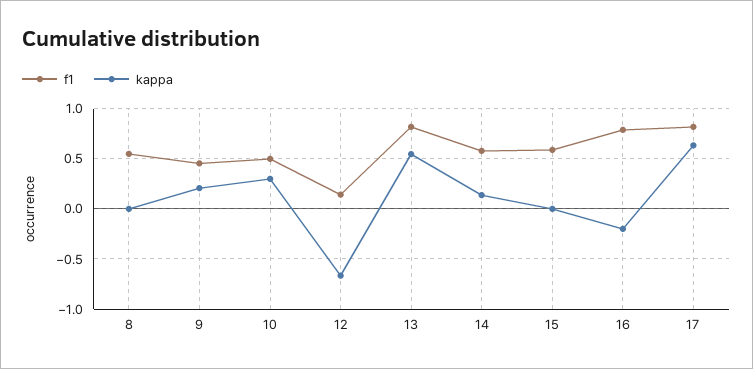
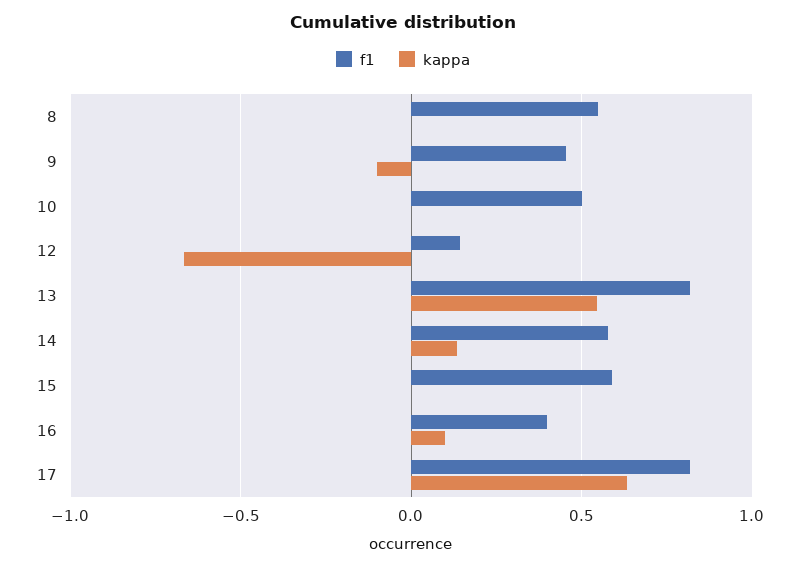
  {
    "f1": {
      "8": 0.55,
      "9": 0.45,
      "10": 0.5,
      "12": 0.15,
      "13": 0.8,
      "14": 0.6,
      "15": 0.6,
-     "16": 0.8,
+     "16": 0.4,
      "17": 0.8
    },
    "kappa": {
      "8": 0,
-     "9": 0.2,
+     "9": -0.1,
-     "10": 0.3,
+     "10": 0,
      "12": -0.65,
      "13": 0.55,
      "14": 0.15,
      "15": 0,
-     "16": -0.2,
+     "16": 0.1,
      "17": 0.65
    }
  }

